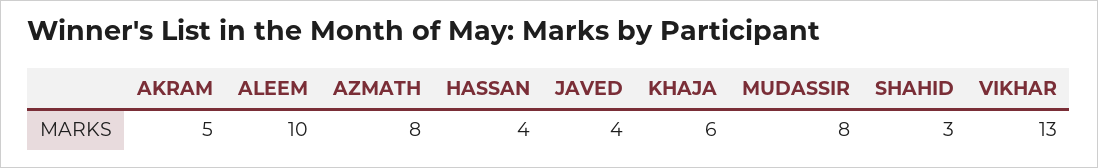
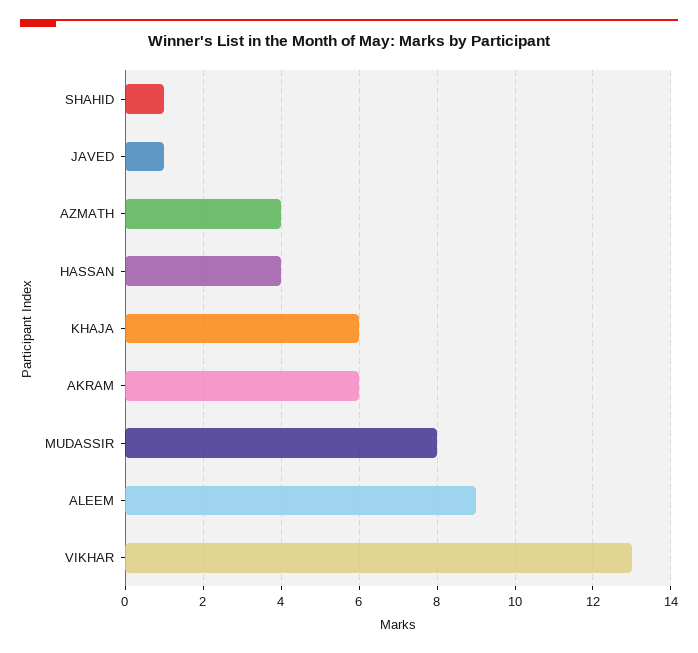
  {
-   "AKRAM": 5,
+   "AKRAM": 6,
-   "ALEEM": 10,
+   "ALEEM": 9,
-   "AZMATH": 8,
+   "AZMATH": 4,
    "HASSAN": 4,
-   "JAVED": 4,
+   "JAVED": 1,
    "KHAJA": 6,
    "MUDASSIR": 8,
-   "SHAHID": 3,
+   "SHAHID": 1,
    "VIKHAR": 13
  }

